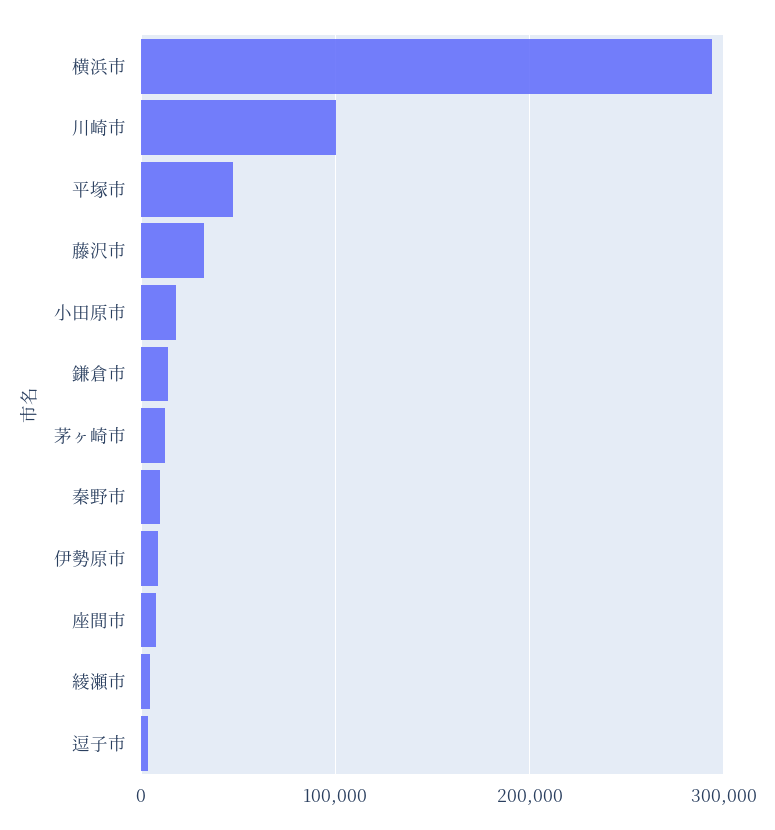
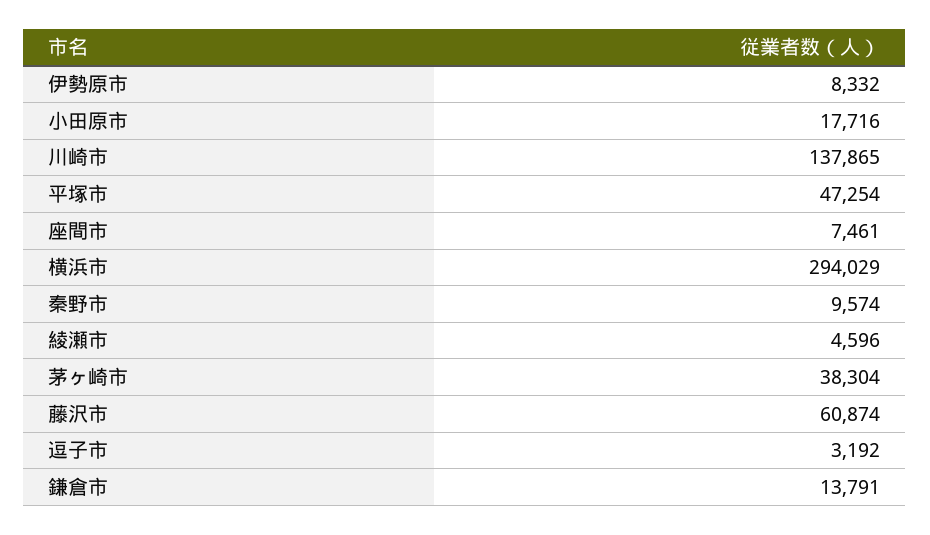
  {
    "横浜市": 294029,
-   "川崎市": 100000,
+   "川崎市": 137865,
    "平塚市": 47254,
-   "藤沢市": 30000,
+   "藤沢市": 60874,
    "小田原市": 17716,
    "鎌倉市": 13791,
-   "茅ヶ崎市": 10000,
+   "茅ヶ崎市": 38304,
    "秦野市": 9574,
    "伊勢原市": 8332,
    "座間市": 7461,
    "綾瀬市": 4596,
    "逗子市": 3192
  }

